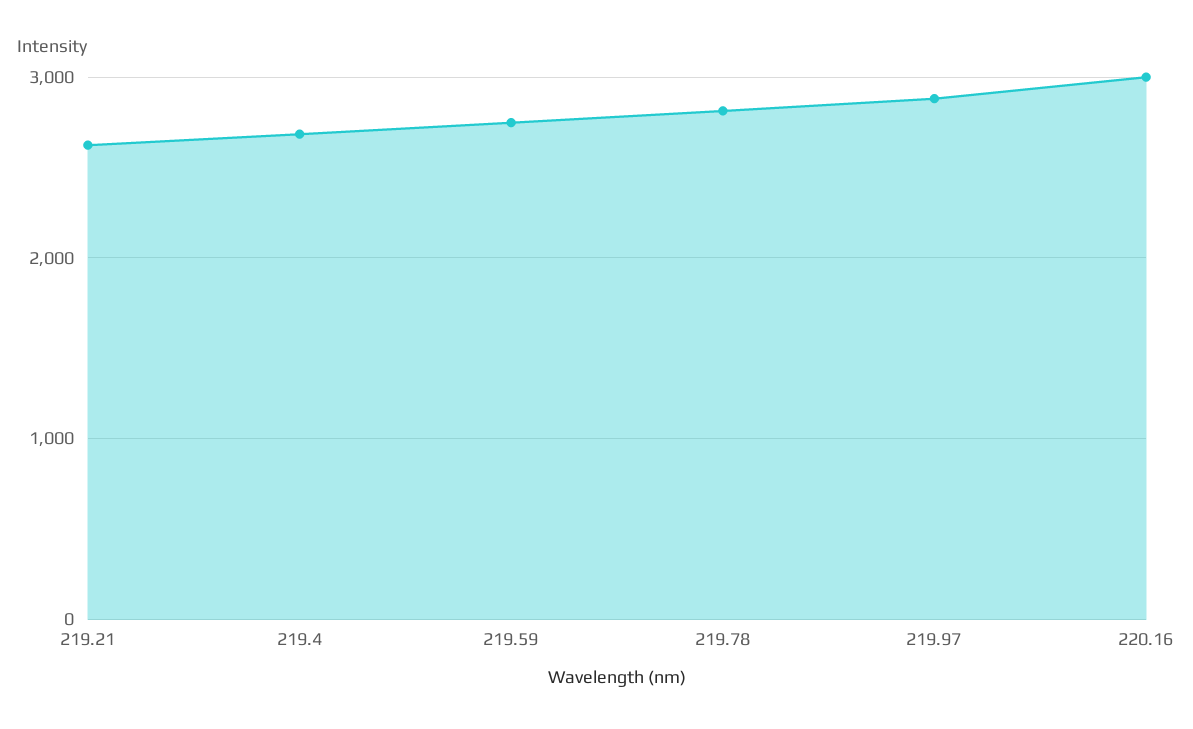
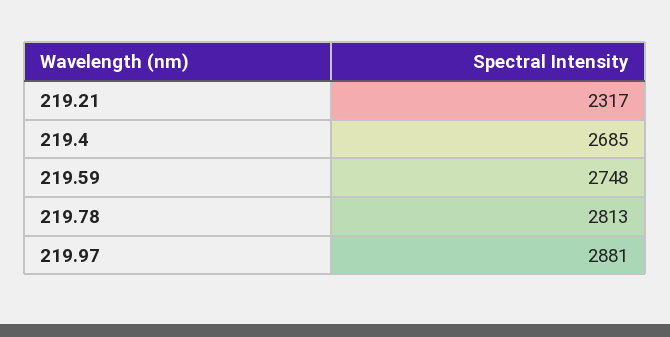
  {
-   "219.21": 2600,
+   "219.21": 2317,
    "219.4": 2685,
    "219.59": 2748,
    "219.78": 2813,
-   "219.97": 2881,
+   "219.97": 2881
-   "220.16": 3000
  }

